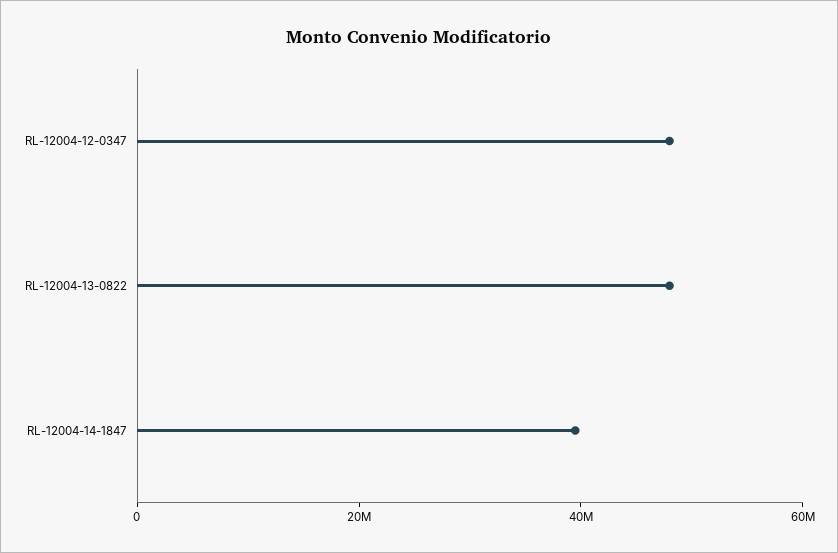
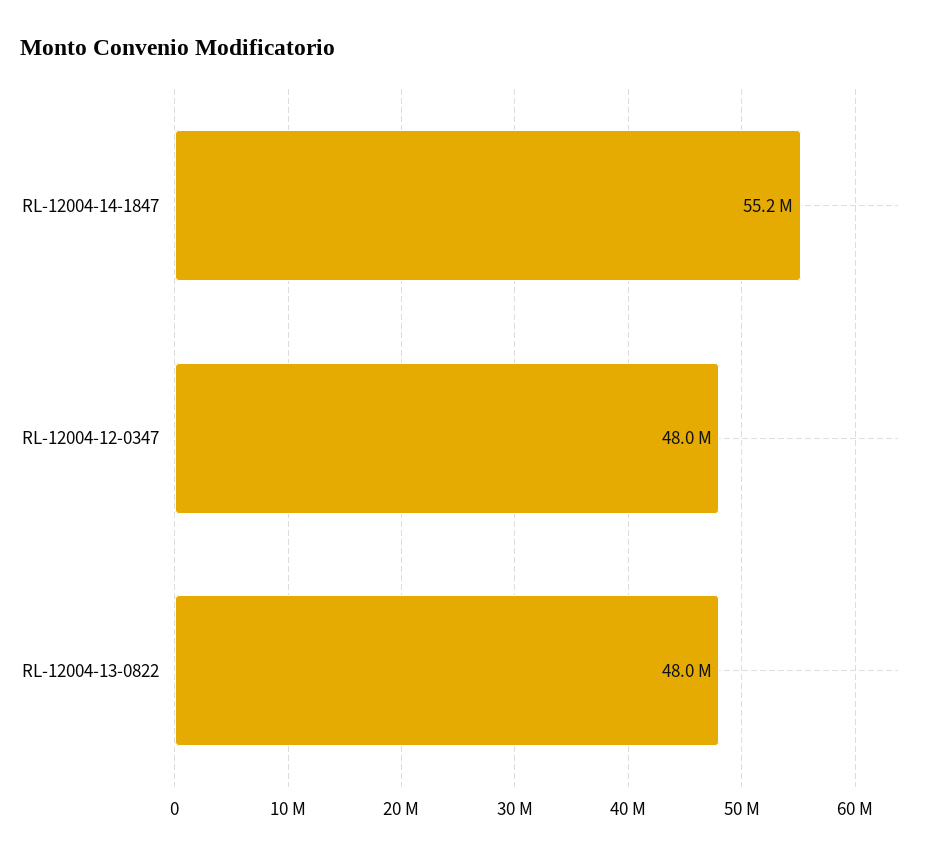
  {
    "RL-12004-12-0347": 48000000,
    "RL-12004-13-0822": 48000000,
-   "RL-12004-14-1847": 40000000
+   "RL-12004-14-1847": 55200000
  }

